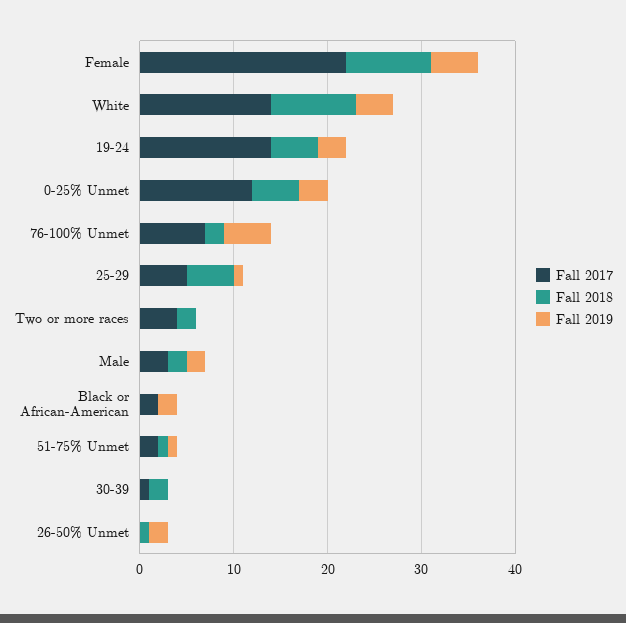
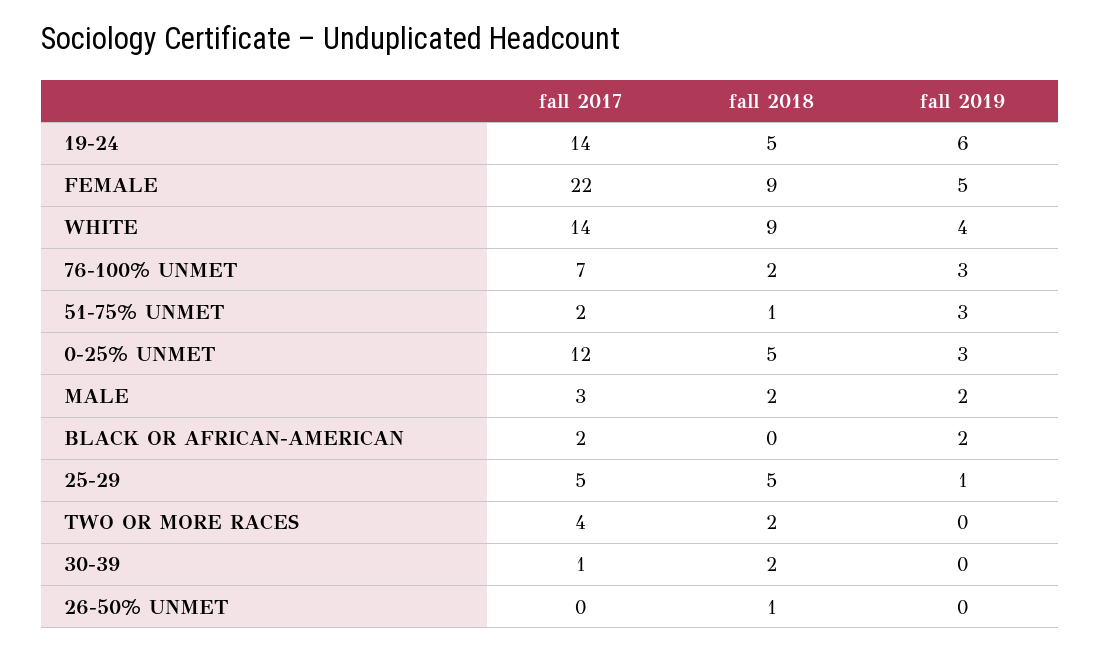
  {
    "Fall 2017": {
      "Female": 22,
      "White": 14,
      "19-24": 14,
      "0-25% Unmet": 12,
      "76-100% Unmet": 7,
      "25-29": 5,
      "Two or more races": 4,
      "Male": 3,
      "Black or African-American": 2,
      "51-75% Unmet": 2,
      "30-39": 1,
      "26-50% Unmet": 0
    },
    "Fall 2018": {
      "Female": 9,
      "White": 9,
      "19-24": 5,
      "0-25% Unmet": 5,
      "76-100% Unmet": 2,
      "25-29": 5,
      "Two or more races": 2,
      "Male": 2,
      "Black or African-American": 0,
      "51-75% Unmet": 1,
      "30-39": 2,
      "26-50% Unmet": 1
    },
    "Fall 2019": {
      "Female": 5,
      "White": 4,
-     "19-24": 3,
+     "19-24": 6,
      "0-25% Unmet": 3,
-     "76-100% Unmet": 5,
+     "76-100% Unmet": 3,
      "25-29": 1,
      "Two or more races": 0,
      "Male": 2,
      "Black or African-American": 2,
-     "51-75% Unmet": 1,
+     "51-75% Unmet": 3,
      "30-39": 0,
-     "26-50% Unmet": 2
+     "26-50% Unmet": 0
    }
  }

